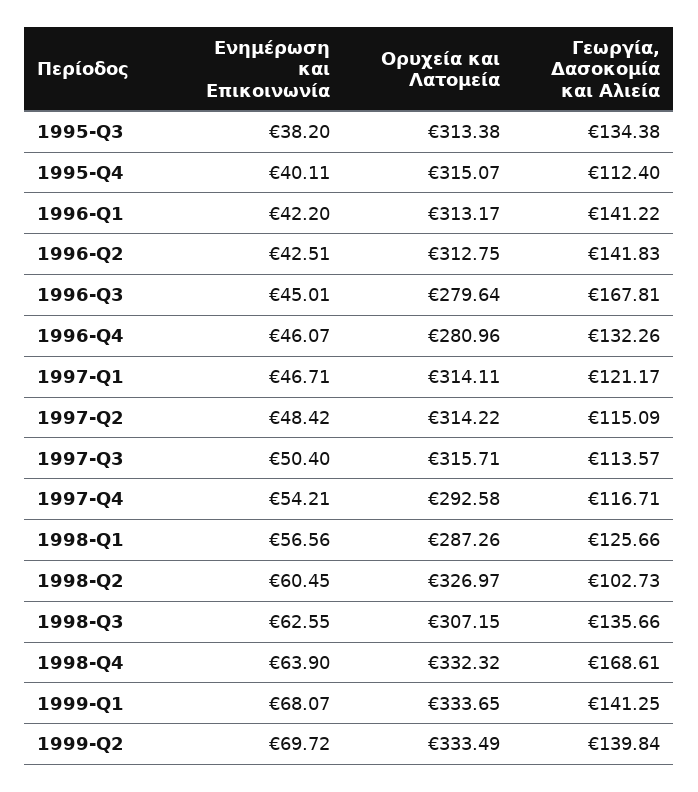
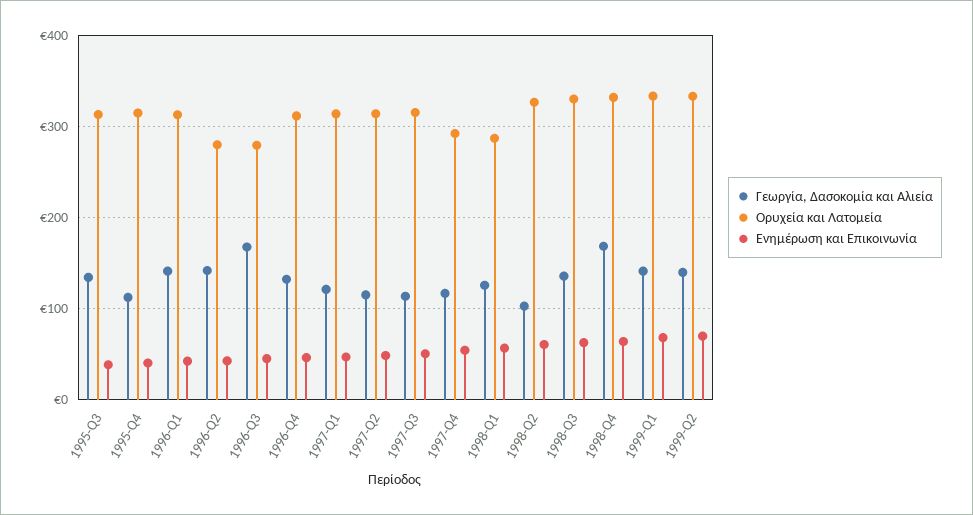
  {
    "Ενημέρωση και Επικοινωνία": {
      "1995-Q3": 38.2,
      "1995-Q4": 40.11,
      "1996-Q1": 42.2,
      "1996-Q2": 42.51,
      "1996-Q3": 45.01,
      "1996-Q4": 46.07,
      "1997-Q1": 46.71,
      "1997-Q2": 48.42,
      "1997-Q3": 50.4,
      "1997-Q4": 54.21,
      "1998-Q1": 56.56,
      "1998-Q2": 60.45,
      "1998-Q3": 62.55,
      "1998-Q4": 63.9,
      "1999-Q1": 68.07,
      "1999-Q2": 69.72
    },
    "Ορυχεία και Λατομεία": {
      "1995-Q3": 313.38,
      "1995-Q4": 315.07,
      "1996-Q1": 313.17,
-     "1996-Q2": 312.75,
+     "1996-Q2": 280,
      "1996-Q3": 279.64,
-     "1996-Q4": 280.96,
+     "1996-Q4": 310,
      "1997-Q1": 314.11,
      "1997-Q2": 314.22,
      "1997-Q3": 315.71,
      "1997-Q4": 292.58,
      "1998-Q1": 287.26,
      "1998-Q2": 326.97,
-     "1998-Q3": 307.15,
+     "1998-Q3": 330,
      "1998-Q4": 332.32,
      "1999-Q1": 333.65,
      "1999-Q2": 333.49
    },
    "Γεωργία, Δασοκομία και Αλιεία": {
      "1995-Q3": 134.38,
      "1995-Q4": 112.4,
      "1996-Q1": 141.22,
      "1996-Q2": 141.83,
      "1996-Q3": 167.81,
      "1996-Q4": 132.26,
      "1997-Q1": 121.17,
      "1997-Q2": 115.09,
      "1997-Q3": 113.57,
      "1997-Q4": 116.71,
      "1998-Q1": 125.66,
      "1998-Q2": 102.73,
      "1998-Q3": 135.66,
      "1998-Q4": 168.61,
      "1999-Q1": 141.25,
      "1999-Q2": 139.84
    }
  }

